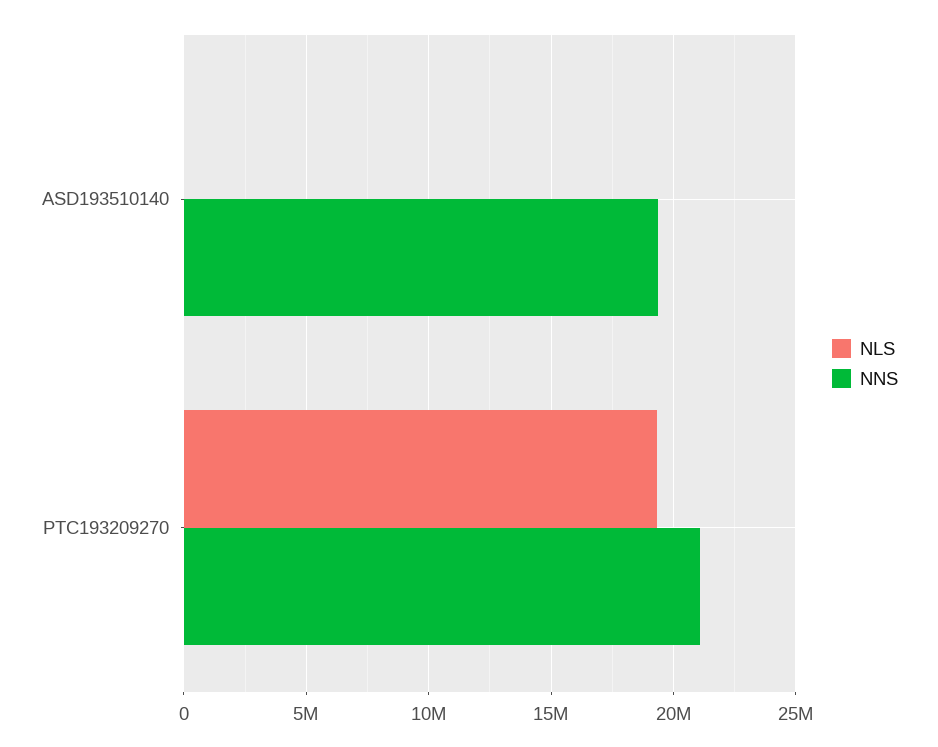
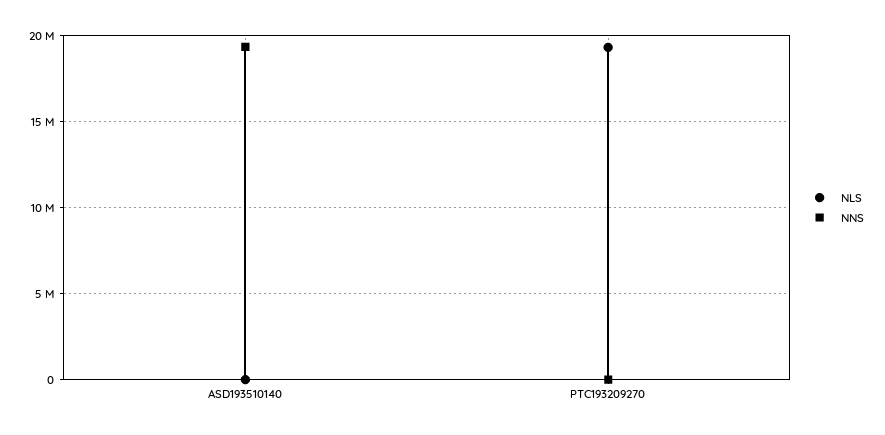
  {
    "NLS": {
      "ASD193510140": 0,
      "PTC193209270": 19500000
    },
    "NNS": {
      "ASD193510140": 19500000,
-     "PTC193209270": 21000000
+     "PTC193209270": 0
    }
  }

